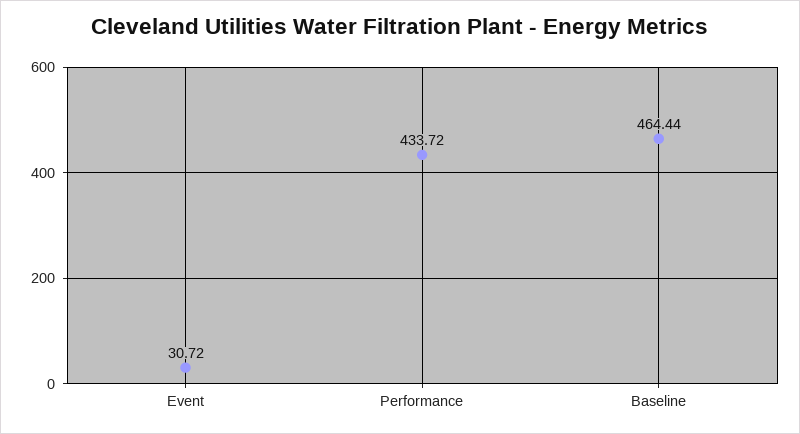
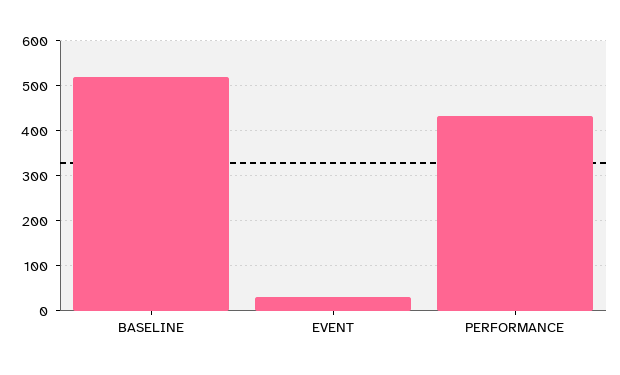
  {
    "Event": 30.72,
    "Performance": 433.72,
-   "Baseline": 464.44
+   "Baseline": 520
  }

